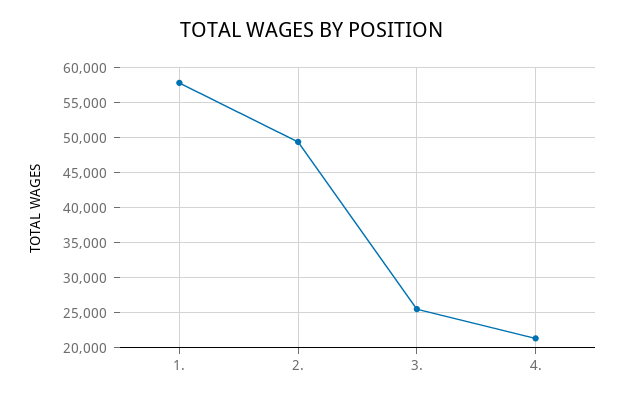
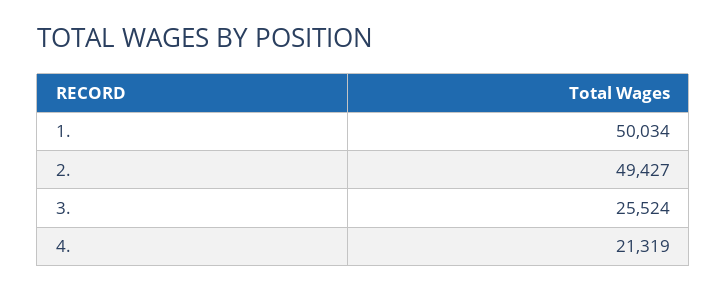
  {
-   "1.": 58000,
+   "1.": 50034,
    "2.": 49427,
    "3.": 25524,
    "4.": 21319
  }

